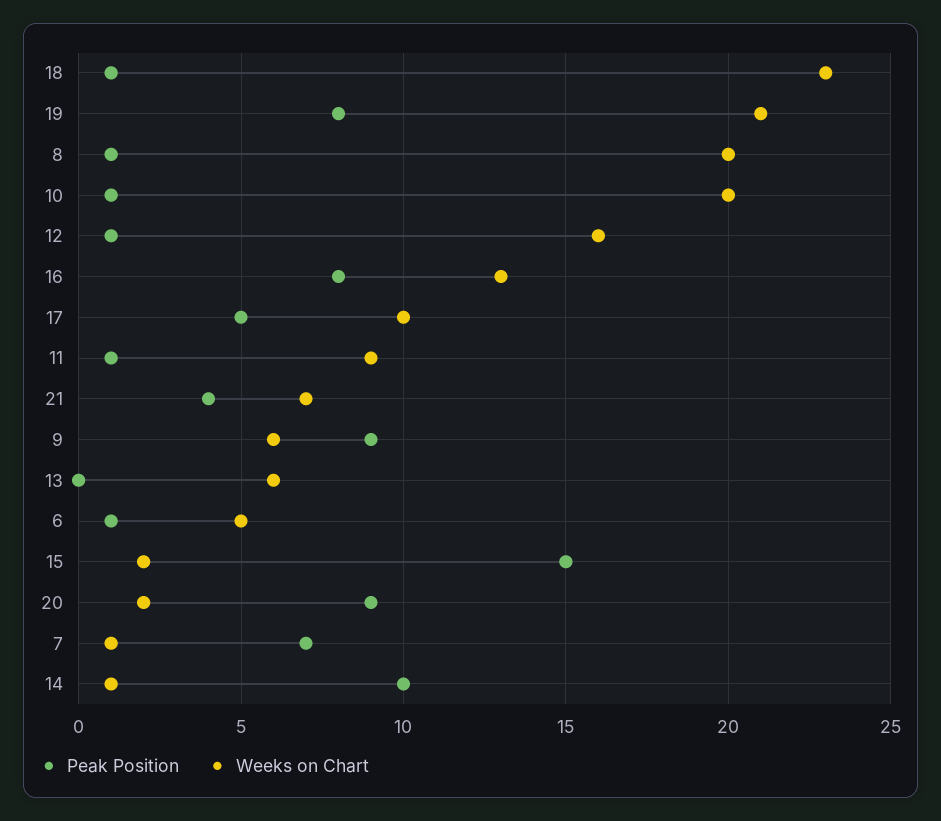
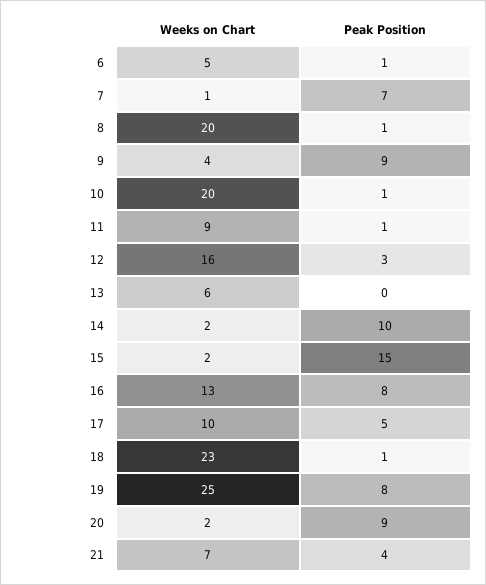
  {
    "Peak Position": {
      "18": 1,
      "19": 8,
      "8": 1,
      "10": 1,
-     "12": 1,
+     "12": 3,
      "16": 8,
      "17": 5,
      "11": 1,
      "21": 4,
      "9": 9,
      "13": 0,
      "6": 1,
      "15": 15,
      "20": 9,
      "7": 7,
      "14": 10
    },
    "Weeks on Chart": {
      "18": 23,
-     "19": 21,
+     "19": 25,
      "8": 20,
      "10": 20,
      "12": 16,
      "16": 13,
      "17": 10,
      "11": 9,
      "21": 7,
-     "9": 6,
+     "9": 4,
      "13": 6,
      "6": 5,
      "15": 2,
      "20": 2,
      "7": 1,
-     "14": 1
+     "14": 2
    }
  }

